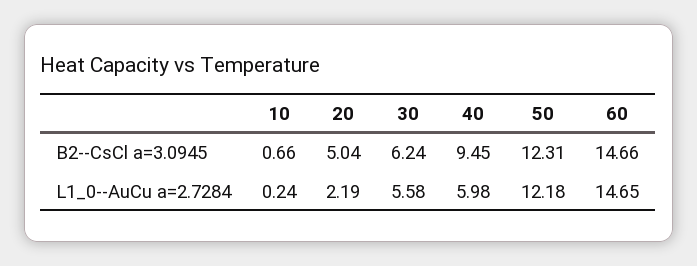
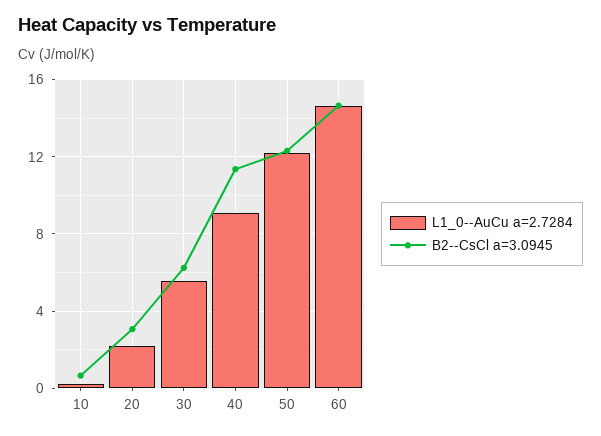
  {
    "B2--CsCl a=3.0945": {
      "10": 0.66,
-     "20": 5.04,
+     "20": 3,
      "30": 6.24,
-     "40": 9.45,
+     "40": 11.5,
      "50": 12.31,
      "60": 14.66
    },
    "L1_0--AuCu a=2.7284": {
      "10": 0.24,
      "20": 2.19,
      "30": 5.58,
-     "40": 5.98,
+     "40": 9,
      "50": 12.18,
      "60": 14.65
    }
  }

